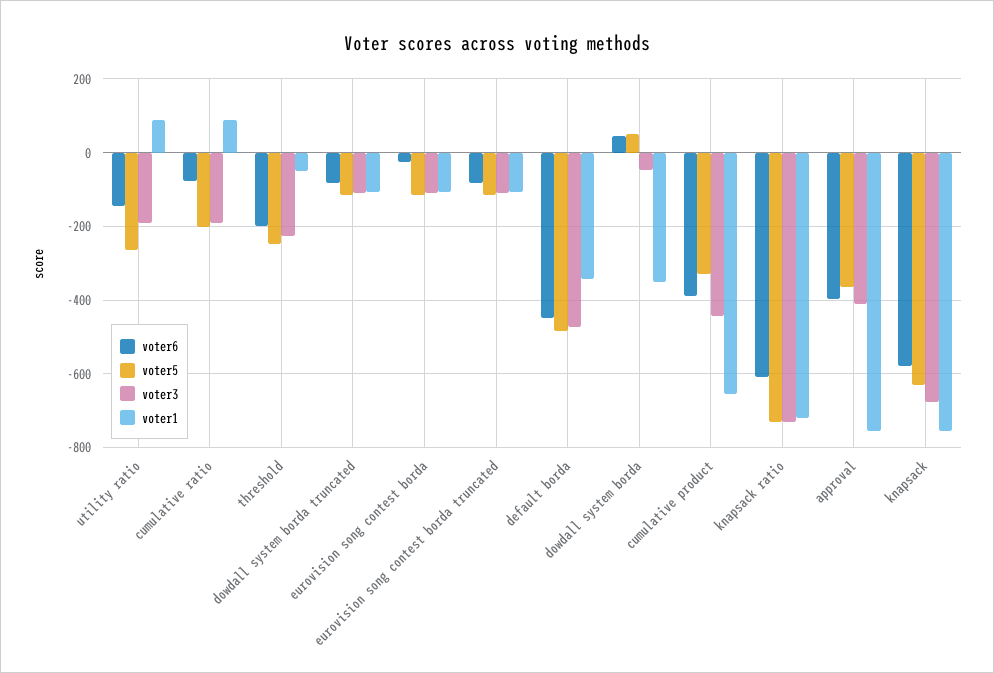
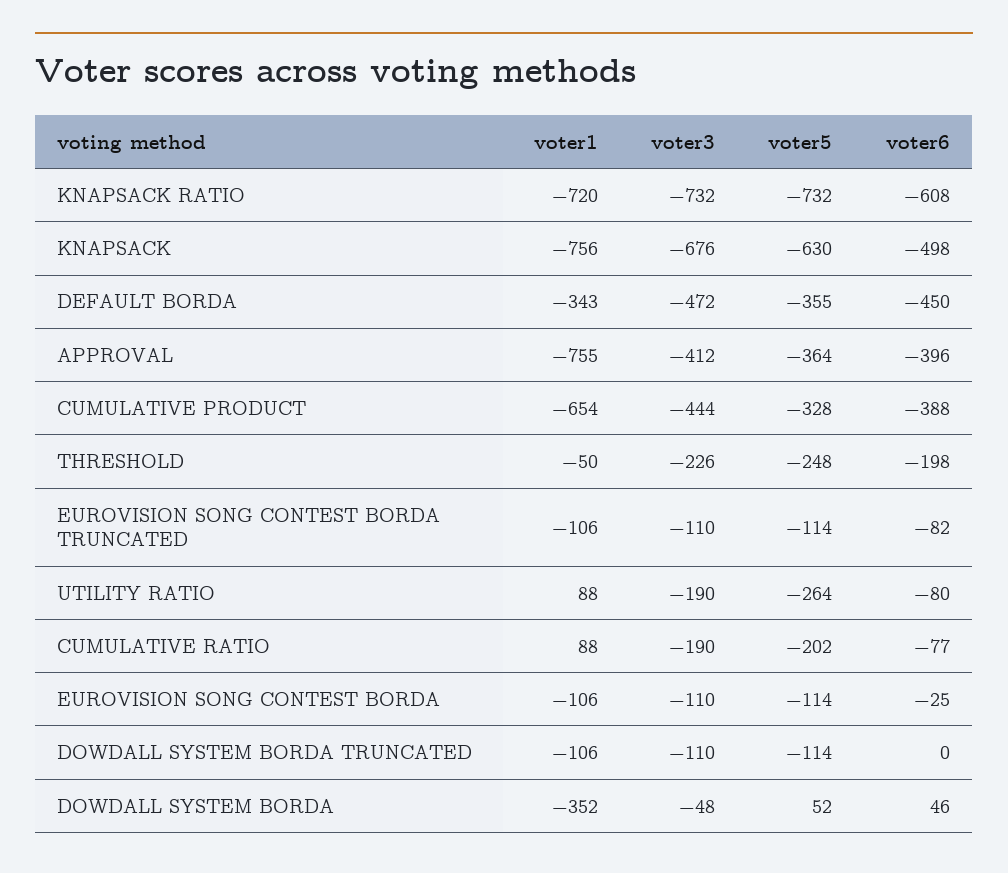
  {
    "voter6": {
-     "utility ratio": -140,
+     "utility ratio": -80,
      "cumulative ratio": -77,
      "threshold": -198,
-     "dowdall system borda truncated": -80,
+     "dowdall system borda truncated": 0,
      "eurovision song contest borda": -25,
      "eurovision song contest borda truncated": -82,
      "default borda": -450,
      "dowdall system borda": 46,
      "cumulative product": -388,
      "knapsack ratio": -608,
      "approval": -396,
-     "knapsack": -580
+     "knapsack": -498
    },
    "voter5": {
      "utility ratio": -264,
      "cumulative ratio": -202,
      "threshold": -248,
      "dowdall system borda truncated": -114,
      "eurovision song contest borda": -114,
      "eurovision song contest borda truncated": -114,
-     "default borda": -480,
+     "default borda": -355,
      "dowdall system borda": 52,
      "cumulative product": -328,
      "knapsack ratio": -732,
      "approval": -364,
      "knapsack": -630
    },
    "voter3": {
      "utility ratio": -190,
      "cumulative ratio": -190,
      "threshold": -226,
      "dowdall system borda truncated": -110,
      "eurovision song contest borda": -110,
      "eurovision song contest borda truncated": -110,
      "default borda": -472,
      "dowdall system borda": -48,
      "cumulative product": -444,
      "knapsack ratio": -732,
      "approval": -412,
      "knapsack": -676
    },
    "voter1": {
      "utility ratio": 88,
      "cumulative ratio": 88,
      "threshold": -50,
      "dowdall system borda truncated": -106,
      "eurovision song contest borda": -106,
      "eurovision song contest borda truncated": -106,
      "default borda": -343,
      "dowdall system borda": -352,
      "cumulative product": -654,
      "knapsack ratio": -720,
      "approval": -755,
      "knapsack": -756
    }
  }

